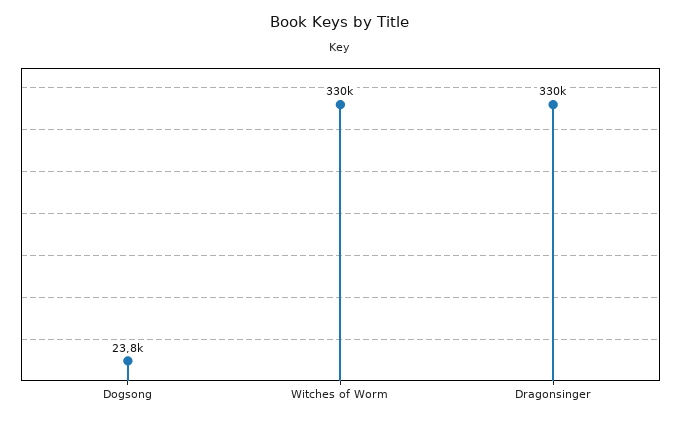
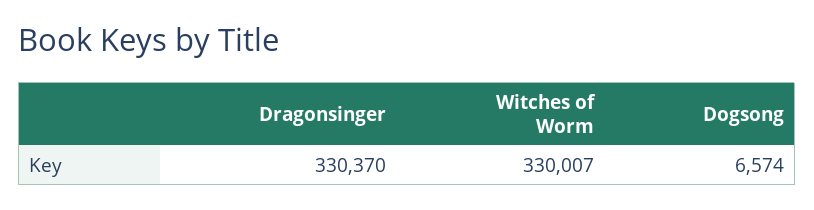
  {
-   "Dogsong": 23800,
+   "Dogsong": 6574,
    "Witches of Worm": 330007,
    "Dragonsinger": 330370
  }

